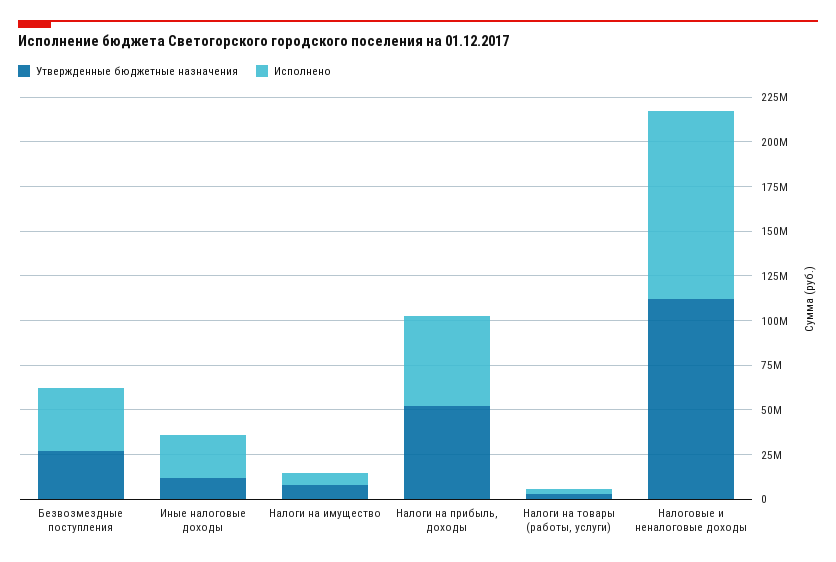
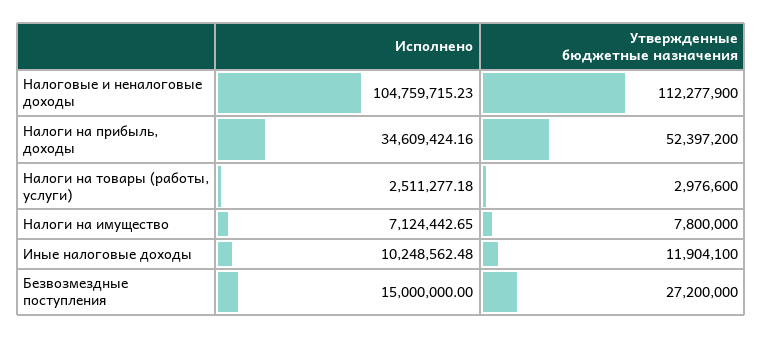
  {
    "Утвержденные бюджетные назначения": {
      "Безвозмездные поступления": 27200000,
      "Иные налоговые доходы": 11904100,
      "Налоги на имущество": 7800000,
      "Налоги на прибыль, доходы": 52397200,
      "Налоги на товары (работы, услуги)": 2976600,
      "Налоговые и неналоговые доходы": 112277900
    },
    "Исполнено": {
-     "Безвозмездные поступления": 35000000,
+     "Безвозмездные поступления": 15000000,
-     "Иные налоговые доходы": 25000000,
+     "Иные налоговые доходы": 10248562.48,
      "Налоги на имущество": 7124442.65,
-     "Налоги на прибыль, доходы": 50000000,
+     "Налоги на прибыль, доходы": 34609424.16,
      "Налоги на товары (работы, услуги)": 2511277.18,
      "Налоговые и неналоговые доходы": 104759715.23
    }
  }

